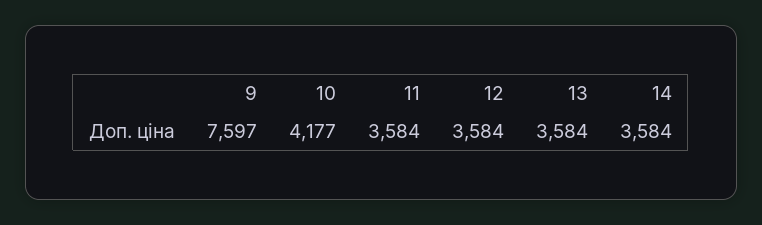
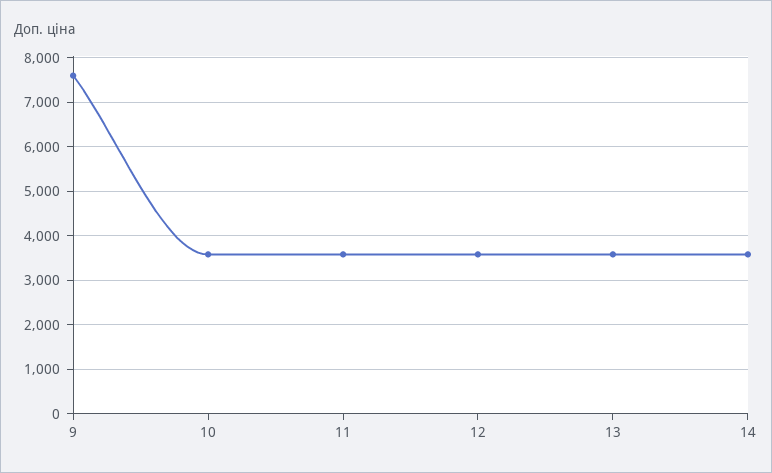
  {
    "9": 7597,
-   "10": 4177,
+   "10": 3600,
    "11": 3584,
    "12": 3584,
    "13": 3584,
    "14": 3584
  }

